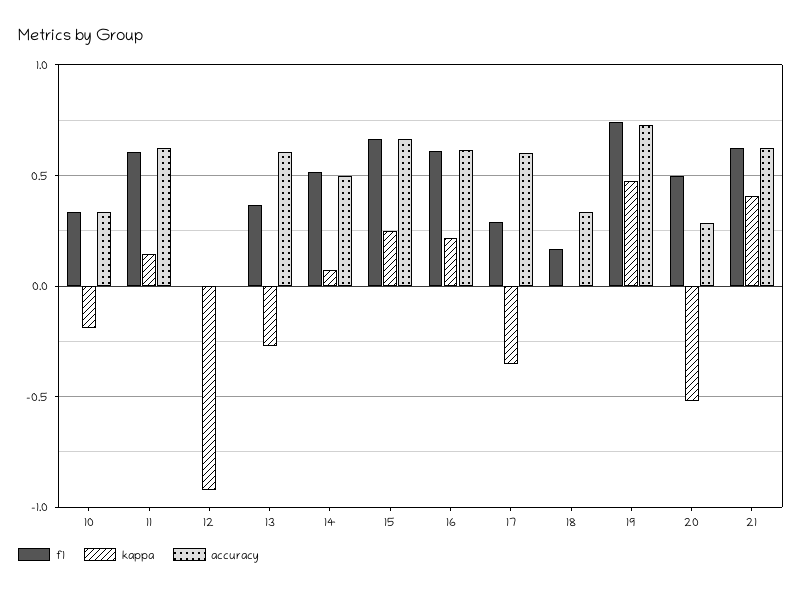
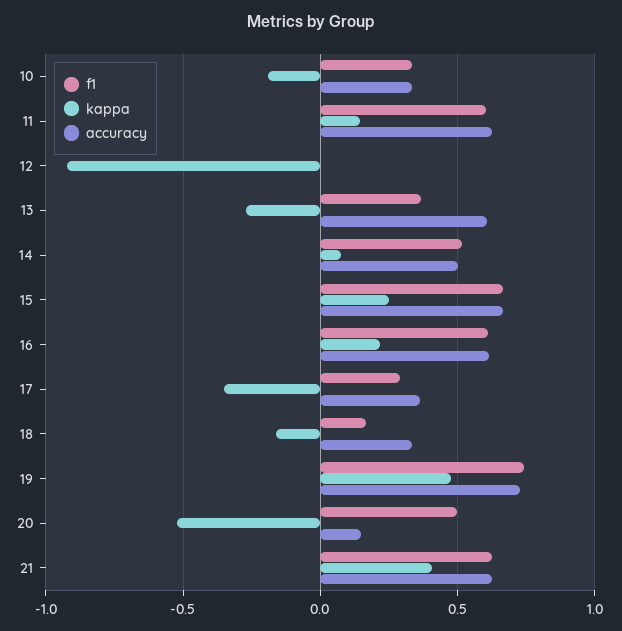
  {
    "f1": {
      "10": 0.35,
      "11": 0.6,
      "12": 0,
      "13": 0.35,
      "14": 0.5,
      "15": 0.65,
      "16": 0.6,
      "17": 0.3,
      "18": 0.15,
      "19": 0.75,
      "20": 0.5,
      "21": 0.65
    },
    "kappa": {
      "10": -0.2,
      "11": 0.15,
      "12": -0.9,
      "13": -0.25,
      "14": 0.05,
      "15": 0.25,
      "16": 0.2,
      "17": -0.35,
-     "18": 0,
+     "18": -0.15,
      "19": 0.5,
      "20": -0.5,
      "21": 0.4
    },
    "accuracy": {
      "10": 0.35,
      "11": 0.65,
      "12": 0,
      "13": 0.6,
      "14": 0.5,
      "15": 0.65,
      "16": 0.6,
-     "17": 0.6,
+     "17": 0.35,
      "18": 0.35,
      "19": 0.75,
-     "20": 0.3,
+     "20": 0.15,
      "21": 0.65
    }
  }

